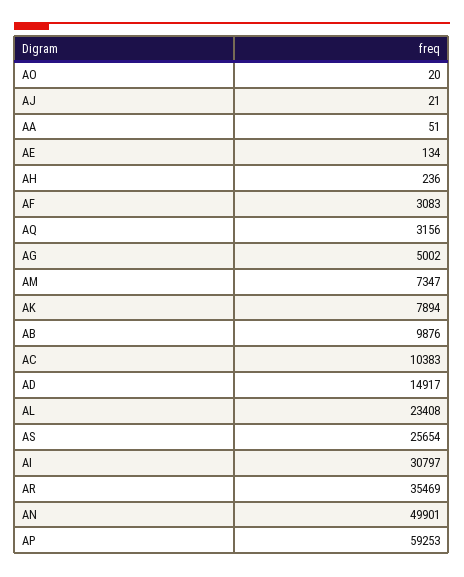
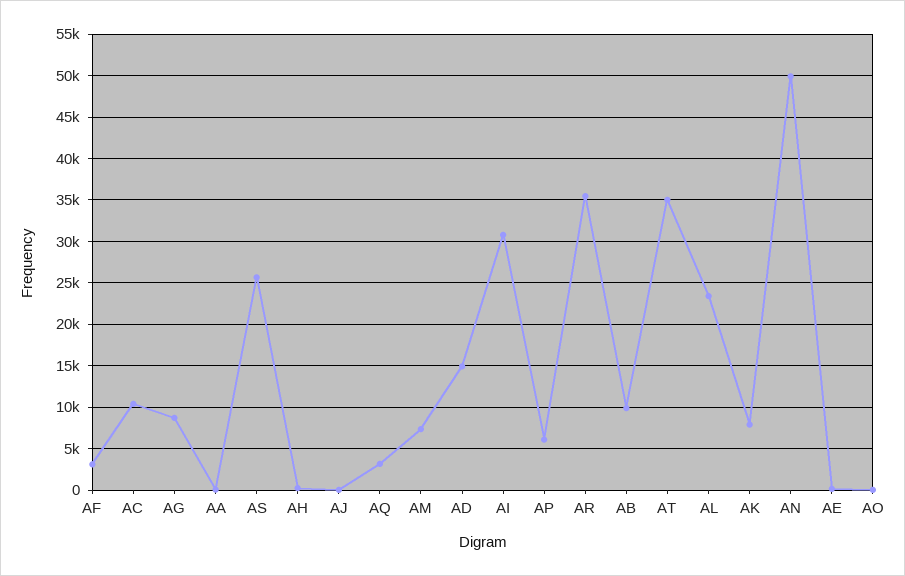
  {
    "AO": 20,
    "AJ": 21,
    "AA": 51,
    "AE": 134,
    "AH": 236,
    "AF": 3083,
    "AQ": 3156,
-   "AG": 5002,
+   "AG": 9000,
    "AM": 7347,
    "AK": 7894,
    "AB": 9876,
    "AC": 10383,
    "AD": 14917,
    "AL": 23408,
    "AS": 25654,
    "AI": 30797,
    "AR": 35469,
    "AN": 49901,
-   "AP": 59253
+   "AP": 6000,
+   "AT": 35000
  }

